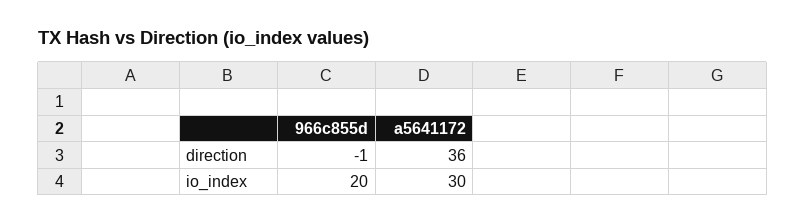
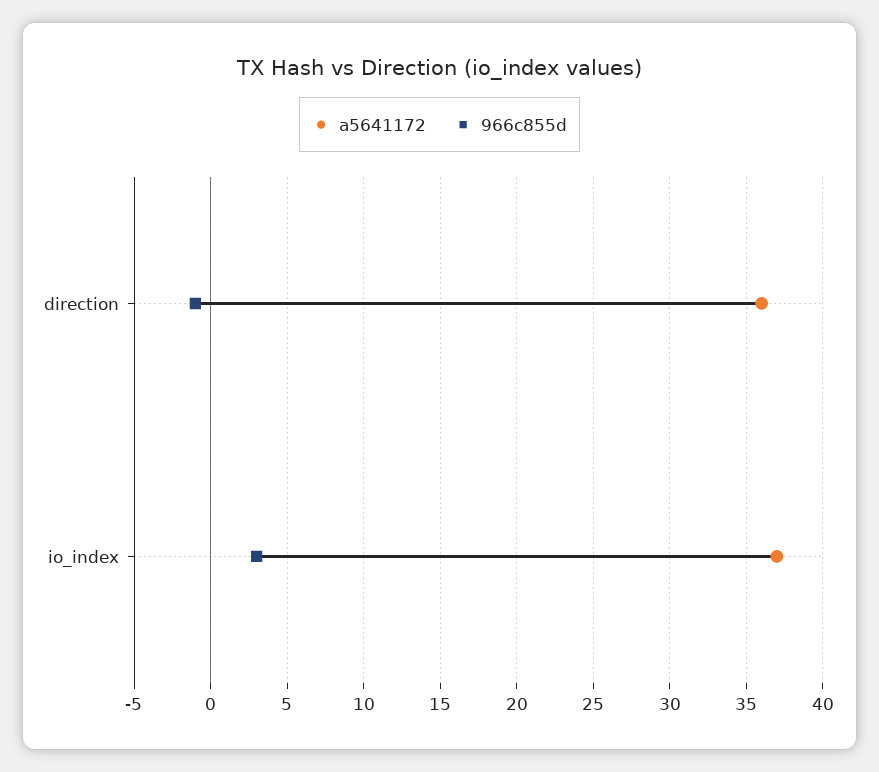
  {
    "966c855d": {
      "direction": -1,
-     "io_index": 20
+     "io_index": 3
    },
    "a5641172": {
      "direction": 36,
-     "io_index": 30
+     "io_index": 37
    }
  }

